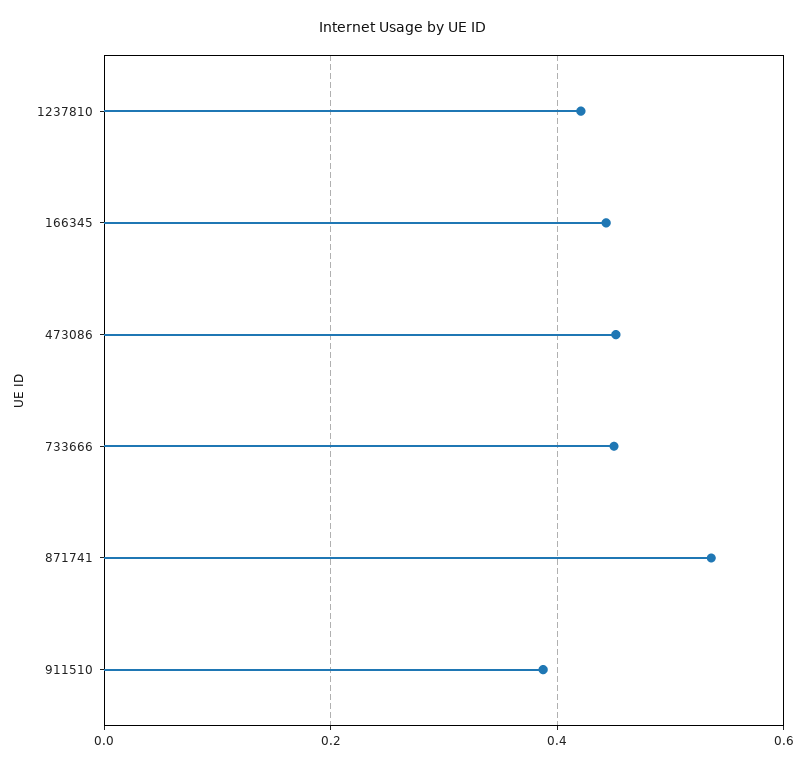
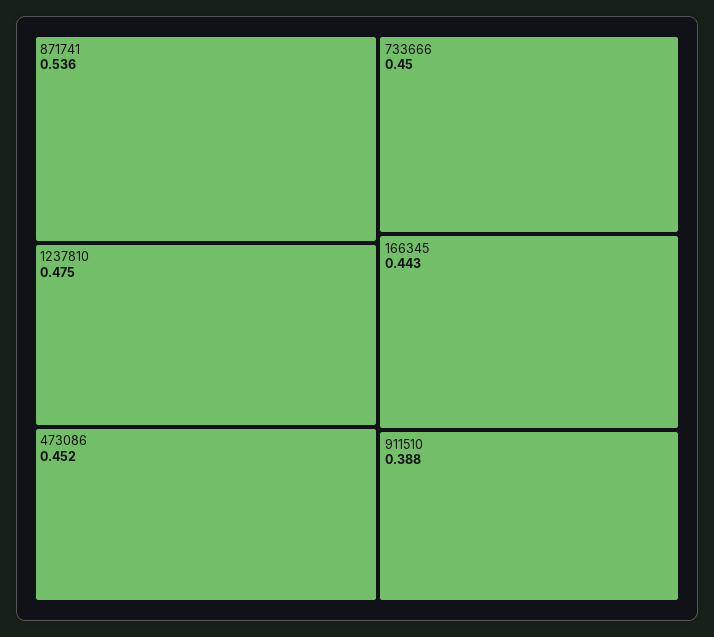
  {
-   "1237810": 0.42,
+   "1237810": 0.475,
    "166345": 0.443,
    "473086": 0.452,
    "733666": 0.45,
    "871741": 0.536,
    "911510": 0.388
  }

